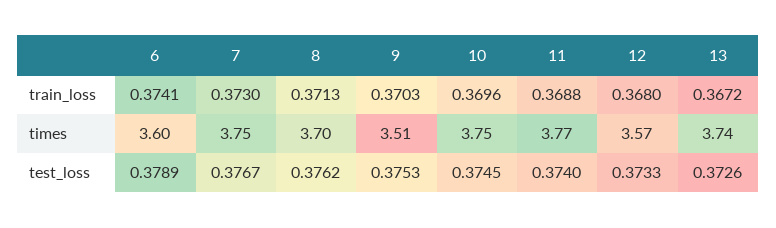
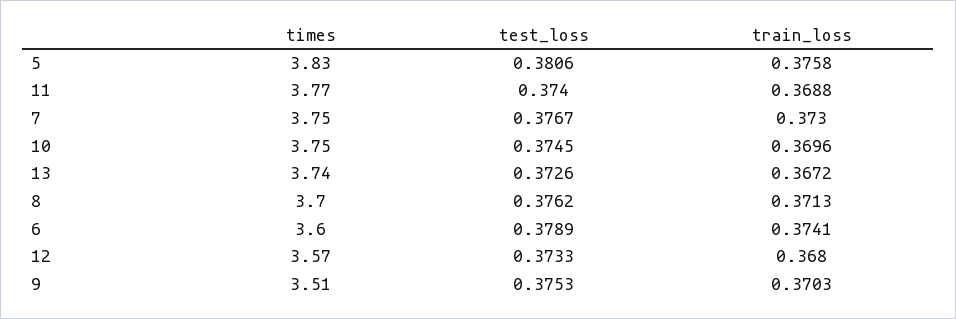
  {
    "6": {
      "train_loss": 0.3741,
      "times": 3.6,
      "test_loss": 0.3789
    },
    "7": {
      "train_loss": 0.373,
      "times": 3.75,
      "test_loss": 0.3767
    },
    "8": {
      "train_loss": 0.3713,
      "times": 3.7,
      "test_loss": 0.3762
    },
    "9": {
      "train_loss": 0.3703,
      "times": 3.51,
      "test_loss": 0.3753
    },
    "10": {
      "train_loss": 0.3696,
      "times": 3.75,
      "test_loss": 0.3745
    },
    "11": {
      "train_loss": 0.3688,
      "times": 3.77,
      "test_loss": 0.374
    },
    "12": {
      "train_loss": 0.368,
      "times": 3.57,
      "test_loss": 0.3733
    },
    "13": {
      "train_loss": 0.3672,
      "times": 3.74,
      "test_loss": 0.3726
-   }
+   },
+   "5": {
+     "times": 3.83,
+     "test_loss": 0.3806,
+     "train_loss": 0.3758
+   }
  }

